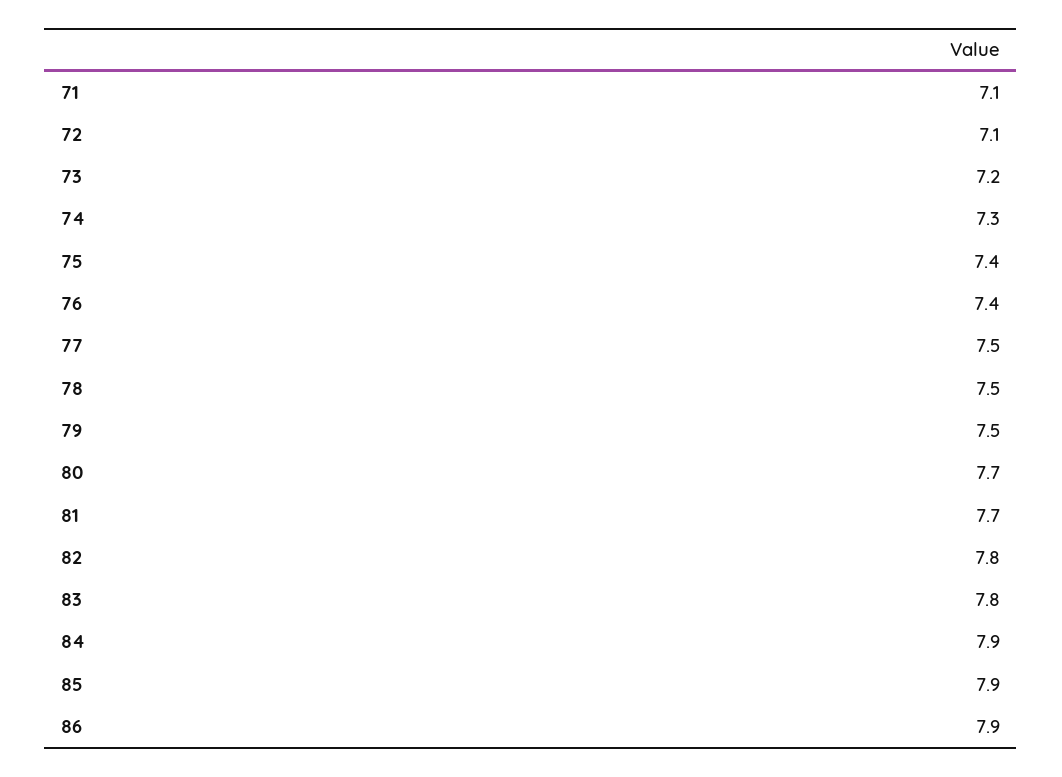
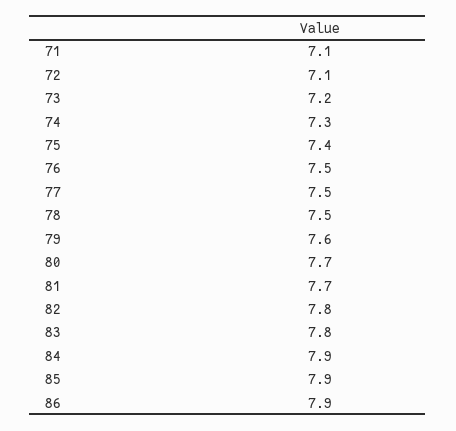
  {
    "71": 7.1,
    "72": 7.1,
    "73": 7.2,
    "74": 7.3,
    "75": 7.4,
-   "76": 7.4,
+   "76": 7.5,
    "77": 7.5,
    "78": 7.5,
-   "79": 7.5,
+   "79": 7.6,
    "80": 7.7,
    "81": 7.7,
    "82": 7.8,
    "83": 7.8,
    "84": 7.9,
    "85": 7.9,
    "86": 7.9
  }

